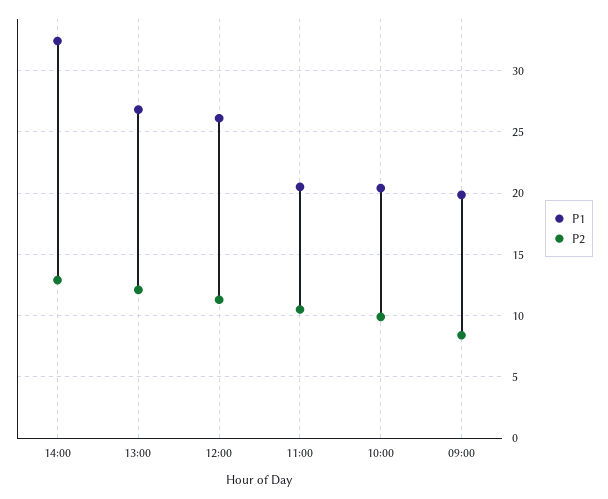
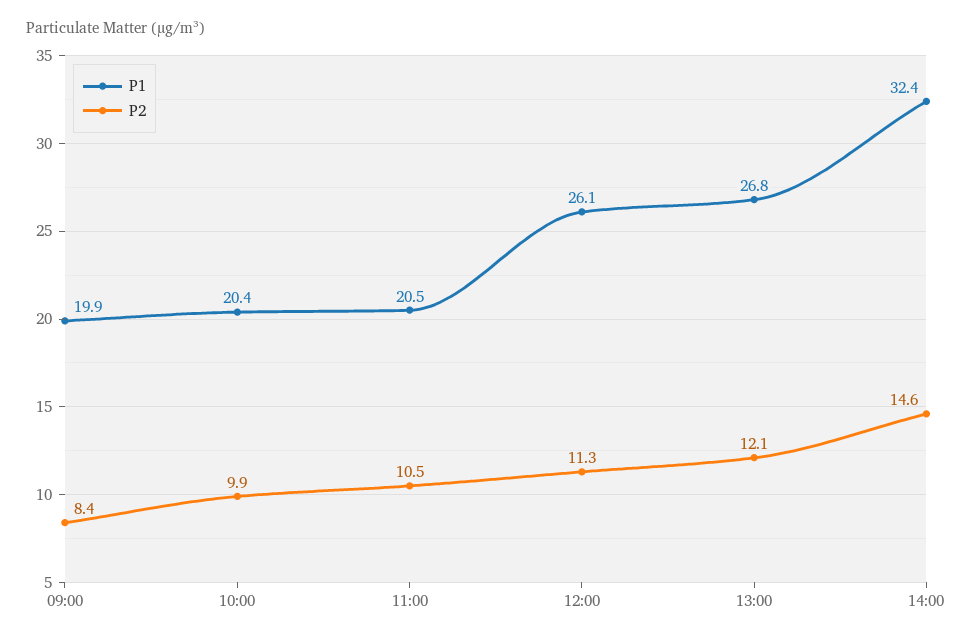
  {
    "P1": {
      "14:00": 32.4,
      "13:00": 26.8,
      "12:00": 26.1,
      "11:00": 20.5,
      "10:00": 20.4,
      "09:00": 19.9
    },
    "P2": {
-     "14:00": 13,
+     "14:00": 14.6,
      "13:00": 12.1,
      "12:00": 11.3,
      "11:00": 10.5,
      "10:00": 9.9,
      "09:00": 8.4
    }
  }

